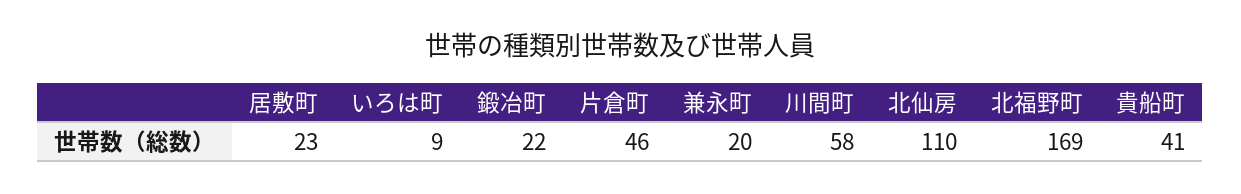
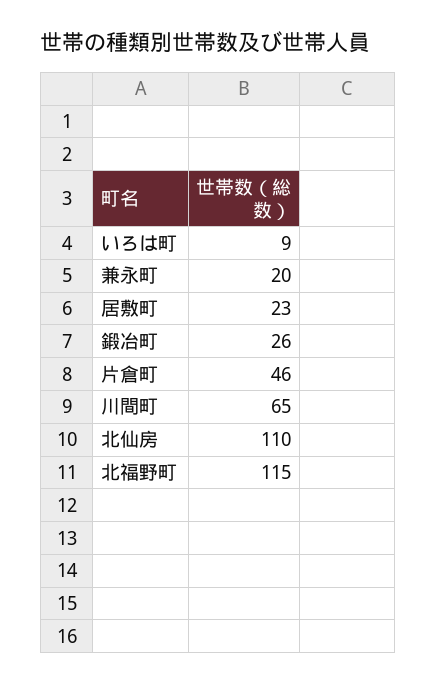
  {
    "居敷町": 23,
    "いろは町": 9,
-   "鍛冶町": 22,
+   "鍛冶町": 26,
    "片倉町": 46,
    "兼永町": 20,
-   "川間町": 58,
+   "川間町": 65,
    "北仙房": 110,
-   "北福野町": 169,
+   "北福野町": 115
-   "貴船町": 41
  }

